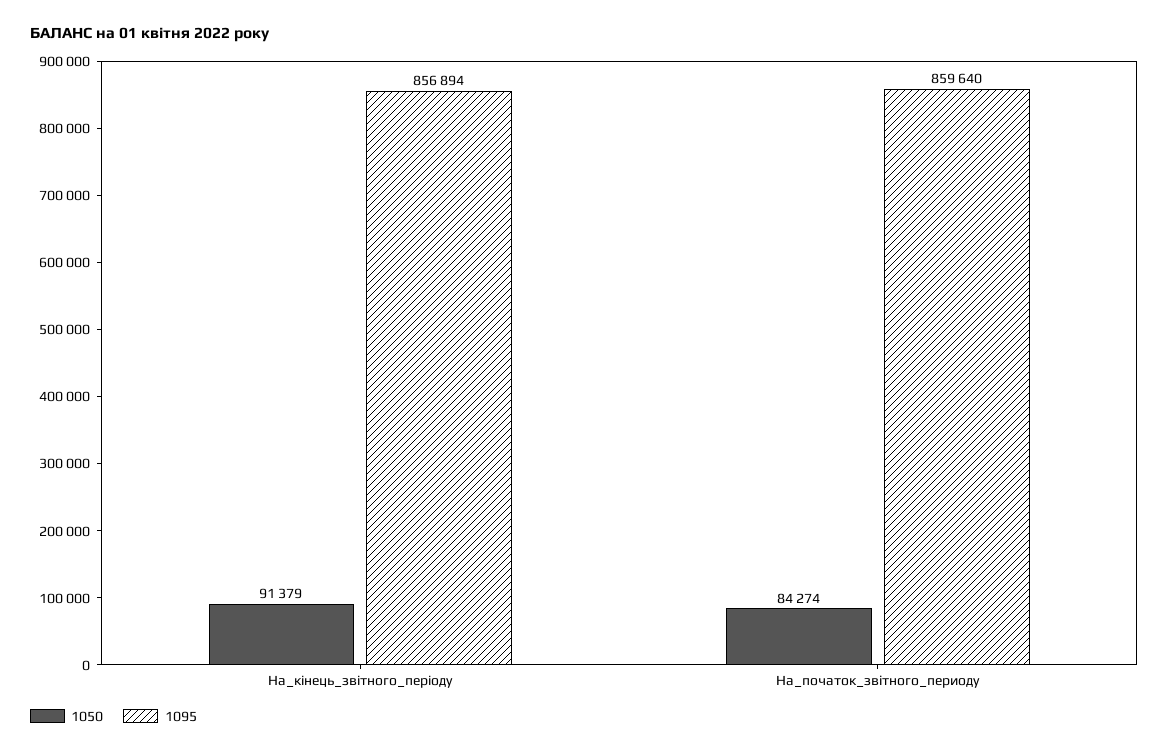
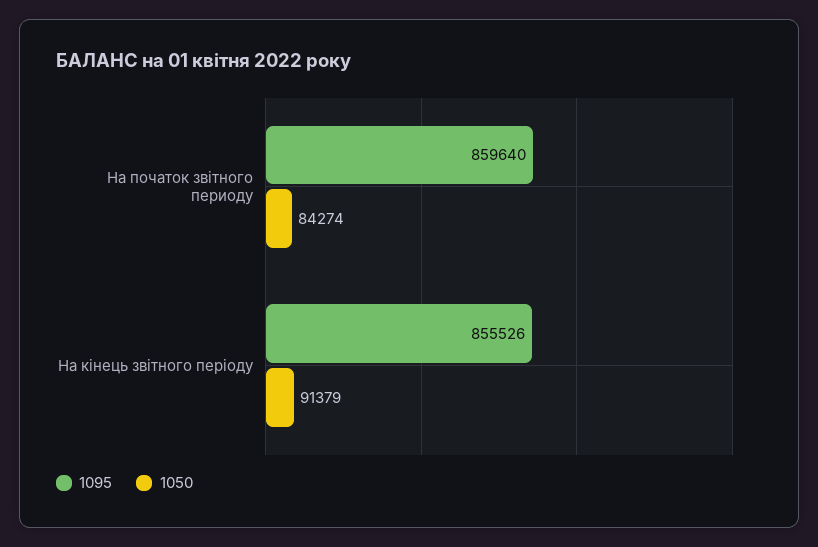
  {
    "1050": {
      "На_кiнець_звiтного_перiоду": 91379,
      "На_початок_звітного_периоду": 84274
    },
    "1095": {
-     "На_кiнець_звiтного_перiоду": 856894,
+     "На_кiнець_звiтного_перiоду": 855526,
      "На_початок_звітного_периоду": 859640
    }
  }

